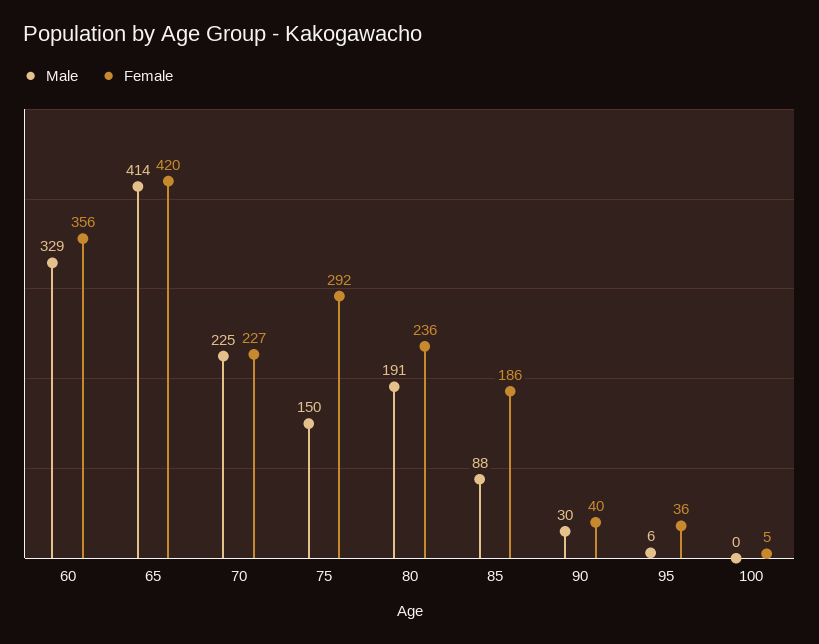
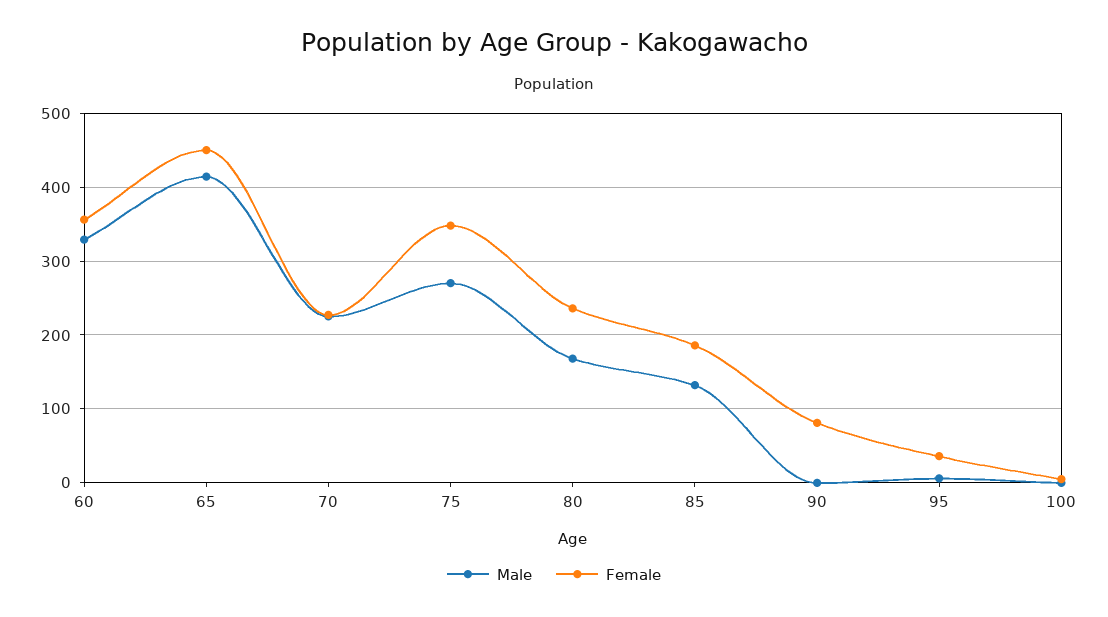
  {
    "Male": {
      "60": 329,
      "65": 414,
      "70": 225,
-     "75": 150,
+     "75": 270,
-     "80": 191,
+     "80": 170,
-     "85": 88,
+     "85": 130,
-     "90": 30,
+     "90": 0,
      "95": 6,
      "100": 0
    },
    "Female": {
      "60": 356,
-     "65": 420,
+     "65": 450,
      "70": 227,
-     "75": 292,
+     "75": 350,
      "80": 236,
      "85": 186,
-     "90": 40,
+     "90": 80,
      "95": 36,
      "100": 5
    }
  }

